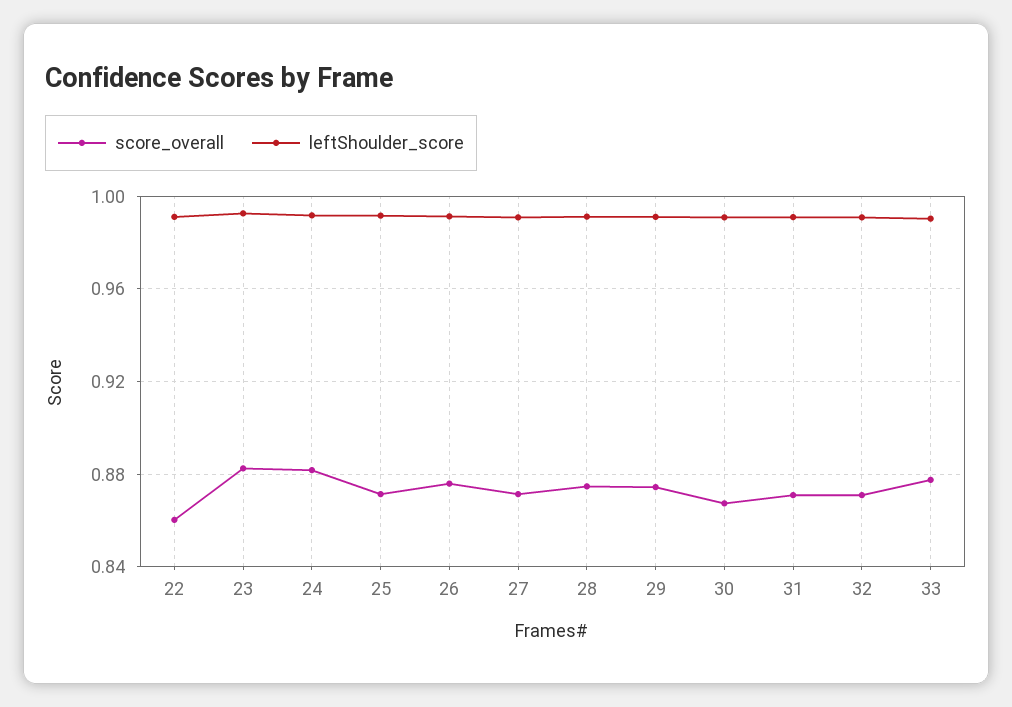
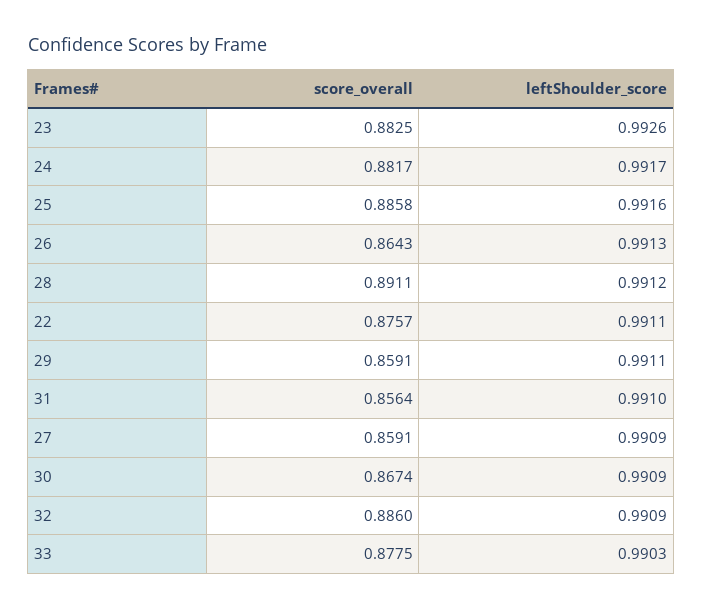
  {
    "score_overall": {
-     "22": 0.86,
+     "22": 0.8757,
      "23": 0.8825,
      "24": 0.8817,
-     "25": 0.87,
+     "25": 0.8858,
-     "26": 0.875,
+     "26": 0.8643,
-     "27": 0.87,
+     "27": 0.8591,
-     "28": 0.875,
+     "28": 0.8911,
-     "29": 0.875,
+     "29": 0.8591,
      "30": 0.8674,
-     "31": 0.87,
+     "31": 0.8564,
-     "32": 0.87,
+     "32": 0.886,
      "33": 0.8775
    },
    "leftShoulder_score": {
      "22": 0.9911,
      "23": 0.9926,
      "24": 0.9917,
      "25": 0.9916,
      "26": 0.9913,
      "27": 0.9909,
      "28": 0.9912,
      "29": 0.9911,
      "30": 0.9909,
      "31": 0.991,
      "32": 0.9909,
      "33": 0.9903
    }
  }

